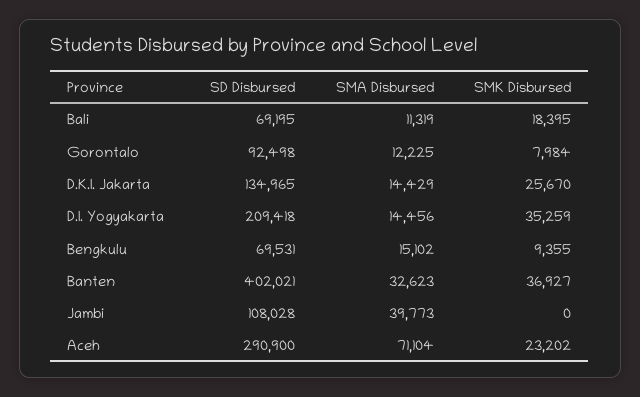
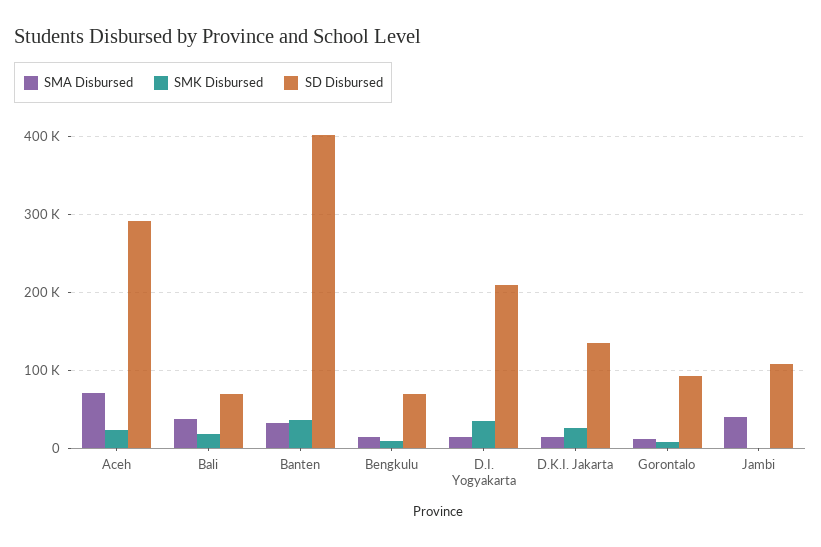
  {
    "SD Disbursed": {
      "Bali": 69195,
      "Gorontalo": 92498,
      "D.K.I. Jakarta": 134965,
      "D.I. Yogyakarta": 209418,
      "Bengkulu": 69531,
      "Banten": 402021,
      "Jambi": 108028,
      "Aceh": 290900
    },
    "SMA Disbursed": {
-     "Bali": 11319,
+     "Bali": 40000,
      "Gorontalo": 12225,
      "D.K.I. Jakarta": 14429,
      "D.I. Yogyakarta": 14456,
      "Bengkulu": 15102,
      "Banten": 32623,
      "Jambi": 39773,
      "Aceh": 71104
    },
    "SMK Disbursed": {
      "Bali": 18395,
      "Gorontalo": 7984,
      "D.K.I. Jakarta": 25670,
      "D.I. Yogyakarta": 35259,
      "Bengkulu": 9355,
      "Banten": 36927,
      "Jambi": 0,
      "Aceh": 23202
    }
  }

